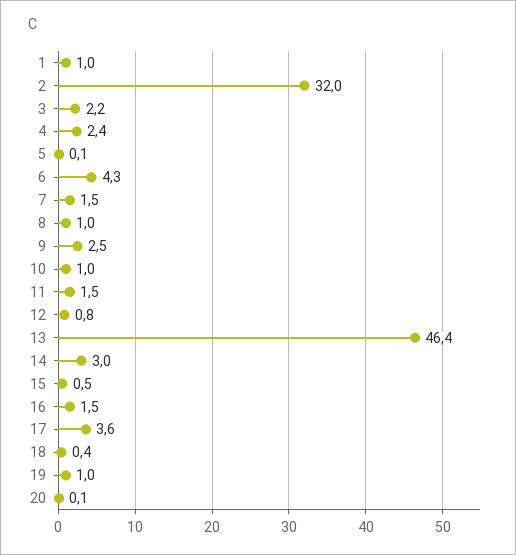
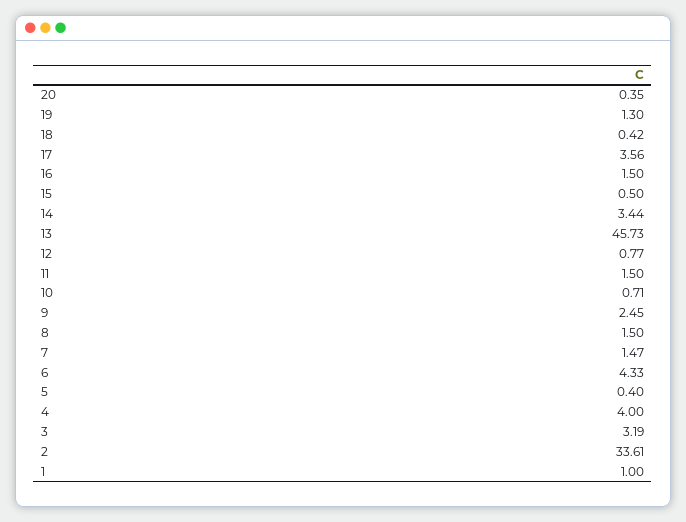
  {
    "1": 1,
-   "2": 32,
+   "2": 33.61,
-   "3": 2.2,
+   "3": 3.19,
-   "4": 2.4,
+   "4": 4,
-   "5": 0.1,
+   "5": 0.4,
    "6": 4.33,
    "7": 1.47,
-   "8": 1,
+   "8": 1.5,
    "9": 2.45,
-   "10": 1,
+   "10": 0.71,
    "11": 1.5,
    "12": 0.77,
-   "13": 46.4,
+   "13": 45.73,
-   "14": 3,
+   "14": 3.44,
    "15": 0.5,
    "16": 1.5,
    "17": 3.56,
    "18": 0.42,
-   "19": 1,
+   "19": 1.3,
-   "20": 0.1
+   "20": 0.35
  }

